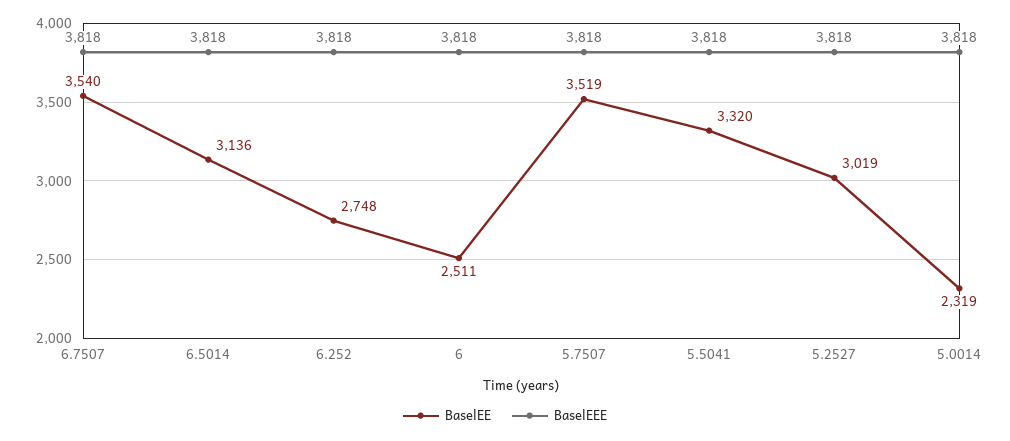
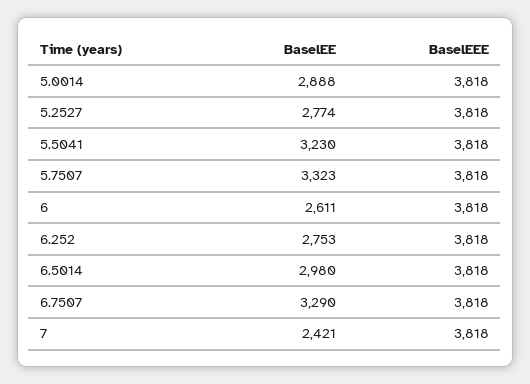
  {
    "BaselEE": {
-     "6.7507": 3540,
+     "6.7507": 3290,
-     "6.5014": 3136,
+     "6.5014": 2980,
-     "6.252": 2748,
+     "6.252": 2753,
-     "6": 2511,
+     "6": 2611,
-     "5.7507": 3519,
+     "5.7507": 3323,
-     "5.5041": 3320,
+     "5.5041": 3230,
-     "5.2527": 3019,
+     "5.2527": 2774,
-     "5.0014": 2319
+     "5.0014": 2888,
+     "7": 2421
    },
    "BaselEEE": {
      "6.7507": 3818,
      "6.5014": 3818,
      "6.252": 3818,
      "6": 3818,
      "5.7507": 3818,
      "5.5041": 3818,
      "5.2527": 3818,
-     "5.0014": 3818
+     "5.0014": 3818,
+     "7": 3818
    }
  }

